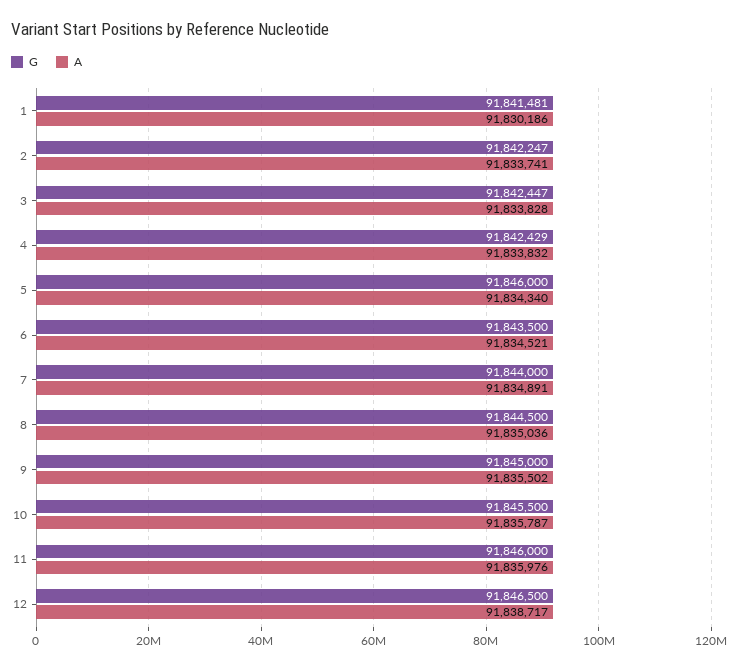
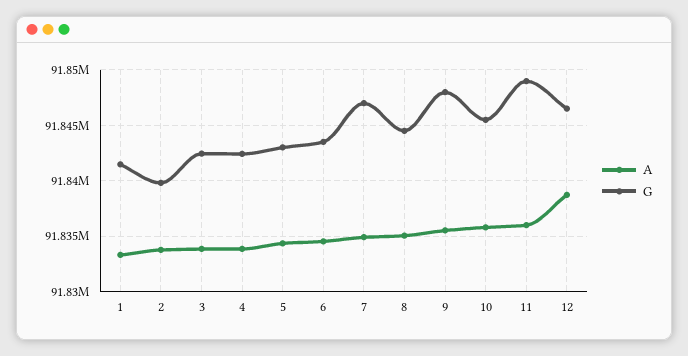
  {
    "G": {
      "1": 91841481,
-     "2": 91842247,
+     "2": 91840000,
      "3": 91842447,
      "4": 91842429,
-     "5": 91846000,
+     "5": 91843000,
      "6": 91843500,
-     "7": 91844000,
+     "7": 91847000,
      "8": 91844500,
-     "9": 91845000,
+     "9": 91848000,
      "10": 91845500,
-     "11": 91846000,
+     "11": 91849000,
      "12": 91846500
    },
    "A": {
-     "1": 91830186,
+     "1": 91833000,
      "2": 91833741,
      "3": 91833828,
      "4": 91833832,
      "5": 91834340,
      "6": 91834521,
      "7": 91834891,
      "8": 91835036,
      "9": 91835502,
      "10": 91835787,
      "11": 91835976,
      "12": 91838717
    }
  }

